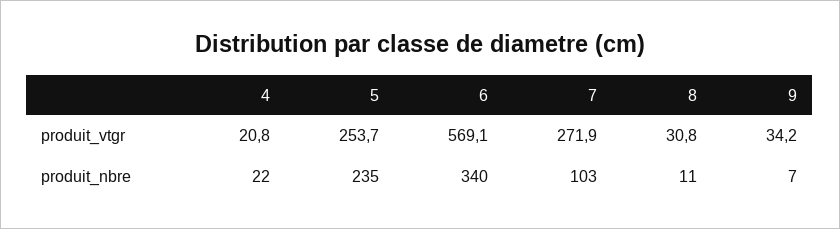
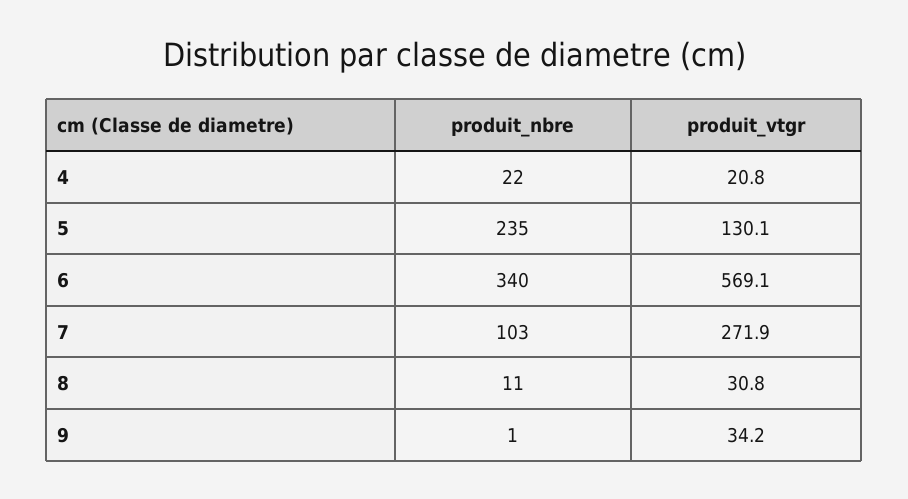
  {
    "4": {
      "produit_vtgr": 20.8,
      "produit_nbre": 22
    },
    "5": {
-     "produit_vtgr": 253.7,
+     "produit_vtgr": 130.1,
      "produit_nbre": 235
    },
    "6": {
      "produit_vtgr": 569.1,
      "produit_nbre": 340
    },
    "7": {
      "produit_vtgr": 271.9,
      "produit_nbre": 103
    },
    "8": {
      "produit_vtgr": 30.8,
      "produit_nbre": 11
    },
    "9": {
      "produit_vtgr": 34.2,
-     "produit_nbre": 7
+     "produit_nbre": 1
    }
  }

